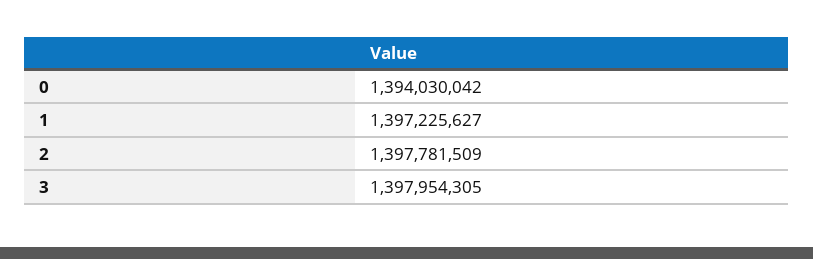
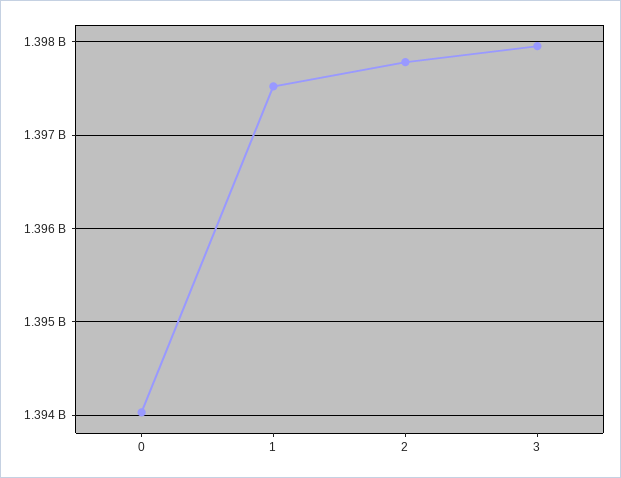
  {
    "0": 1394030042,
-   "1": 1397225627,
+   "1": 1397500000,
    "2": 1397781509,
    "3": 1397954305
  }

